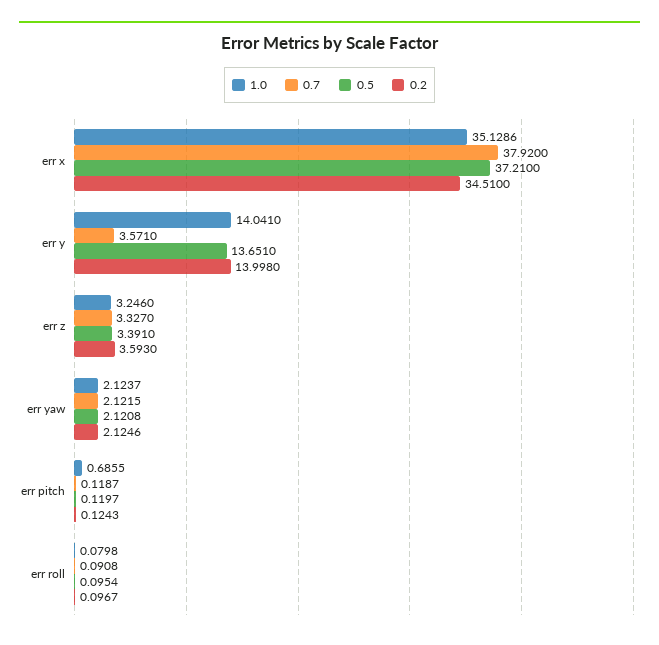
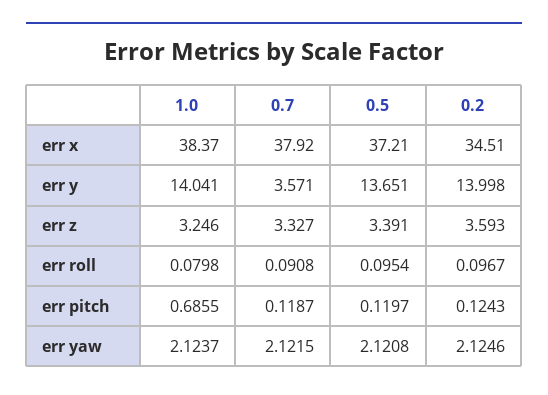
  {
    "1.0": {
-     "err x": 35.1286,
+     "err x": 38.37,
      "err y": 14.041,
      "err z": 3.246,
      "err yaw": 2.1237,
      "err pitch": 0.6855,
      "err roll": 0.0798
    },
    "0.7": {
      "err x": 37.92,
      "err y": 3.571,
      "err z": 3.327,
      "err yaw": 2.1215,
      "err pitch": 0.1187,
      "err roll": 0.0908
    },
    "0.5": {
      "err x": 37.21,
      "err y": 13.651,
      "err z": 3.391,
      "err yaw": 2.1208,
      "err pitch": 0.1197,
      "err roll": 0.0954
    },
    "0.2": {
      "err x": 34.51,
      "err y": 13.998,
      "err z": 3.593,
      "err yaw": 2.1246,
      "err pitch": 0.1243,
      "err roll": 0.0967
    }
  }

